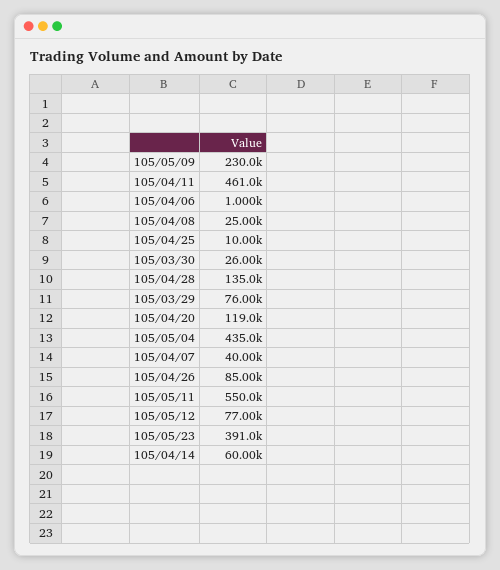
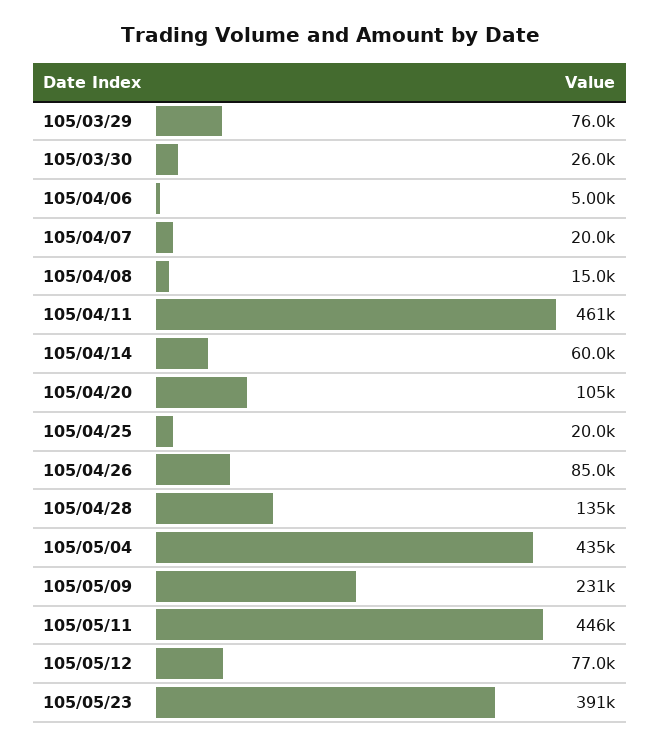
  {
-   "105/05/09": 230000,
+   "105/05/09": 231000,
    "105/04/11": 461000,
-   "105/04/06": 1000,
+   "105/04/06": 5000,
-   "105/04/08": 25000,
+   "105/04/08": 15000,
-   "105/04/25": 10000,
+   "105/04/25": 20000,
    "105/03/30": 26000,
    "105/04/28": 135000,
    "105/03/29": 76000,
-   "105/04/20": 119000,
+   "105/04/20": 105000,
    "105/05/04": 435000,
-   "105/04/07": 40000,
+   "105/04/07": 20000,
    "105/04/26": 85000,
-   "105/05/11": 550000,
+   "105/05/11": 446000,
    "105/05/12": 77000,
    "105/05/23": 391000,
    "105/04/14": 60000
  }

